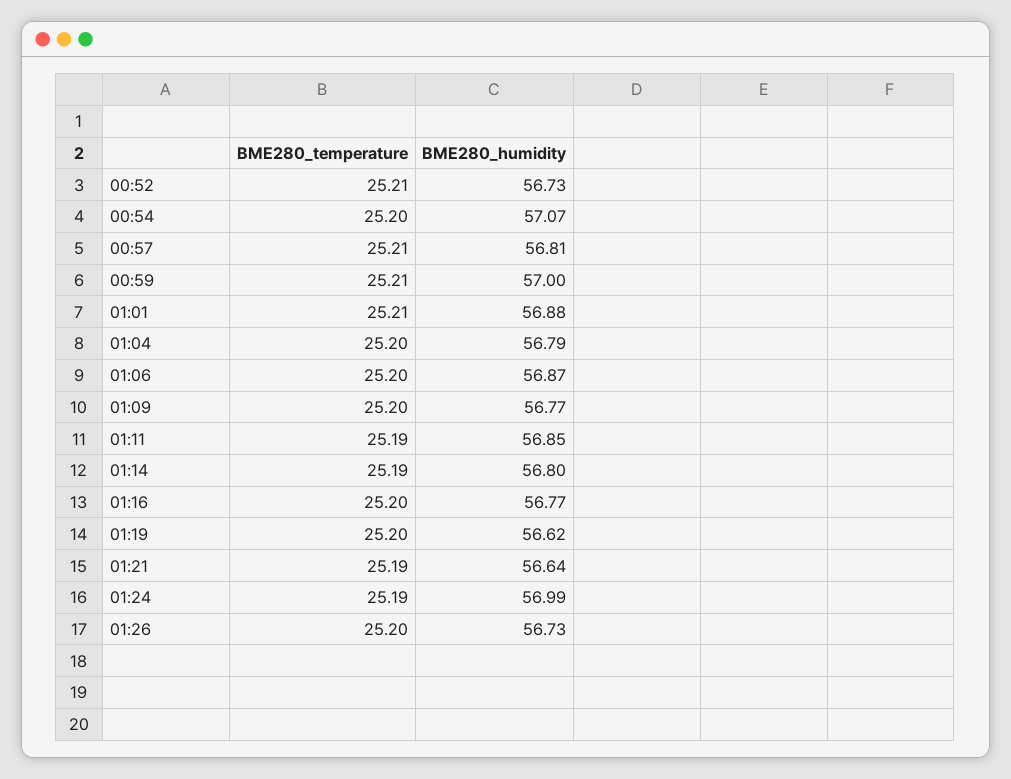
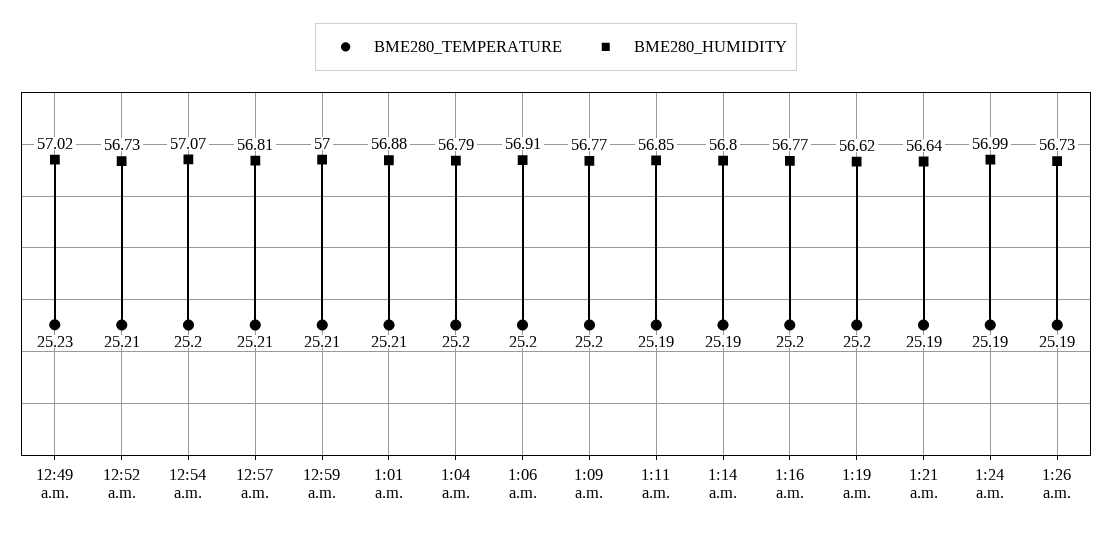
  {
    "BME280_temperature": {
      "00:52": 25.21,
      "00:54": 25.2,
      "00:57": 25.21,
      "00:59": 25.21,
      "01:01": 25.21,
      "01:04": 25.2,
      "01:06": 25.2,
      "01:09": 25.2,
      "01:11": 25.19,
      "01:14": 25.19,
      "01:16": 25.2,
      "01:19": 25.2,
      "01:21": 25.19,
      "01:24": 25.19,
-     "01:26": 25.2
+     "01:26": 25.19,
+     "12:49 a.m.": 25.23
    },
    "BME280_humidity": {
      "00:52": 56.73,
      "00:54": 57.07,
      "00:57": 56.81,
      "00:59": 57,
      "01:01": 56.88,
      "01:04": 56.79,
-     "01:06": 56.87,
+     "01:06": 56.91,
      "01:09": 56.77,
      "01:11": 56.85,
      "01:14": 56.8,
      "01:16": 56.77,
      "01:19": 56.62,
      "01:21": 56.64,
      "01:24": 56.99,
-     "01:26": 56.73
+     "01:26": 56.73,
+     "12:49 a.m.": 57.02
    }
  }

